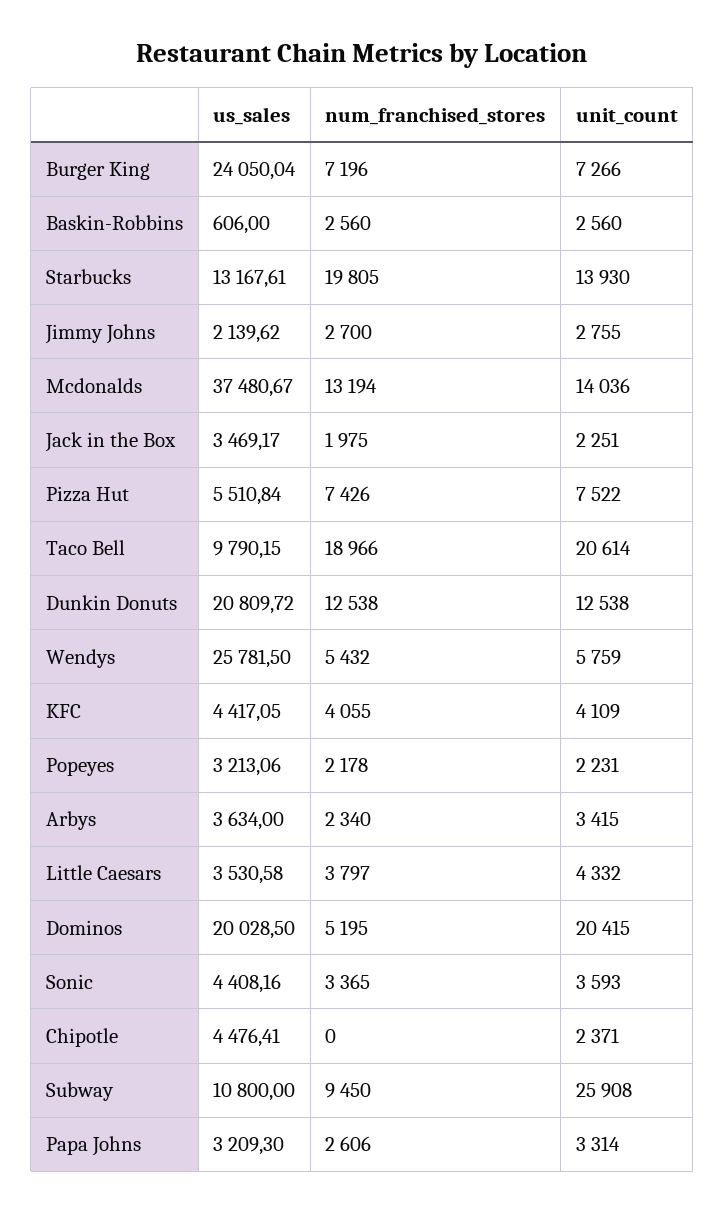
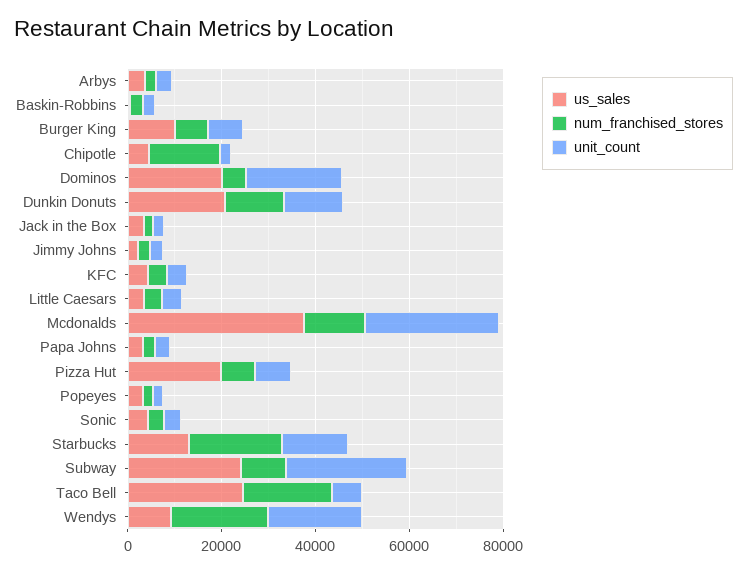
  {
    "us_sales": {
-     "Burger King": 24050.04,
+     "Burger King": 10000,
      "Baskin-Robbins": 606,
      "Starbucks": 13167.61,
      "Jimmy Johns": 2139.62,
      "Mcdonalds": 37480.67,
      "Jack in the Box": 3469.17,
-     "Pizza Hut": 5510.84,
+     "Pizza Hut": 20000,
-     "Taco Bell": 9790.15,
+     "Taco Bell": 25000,
      "Dunkin Donuts": 20809.72,
-     "Wendys": 25781.5,
+     "Wendys": 10000,
      "KFC": 4417.05,
      "Popeyes": 3213.06,
      "Arbys": 3634,
      "Little Caesars": 3530.58,
      "Dominos": 20028.5,
      "Sonic": 4408.16,
      "Chipotle": 4476.41,
-     "Subway": 10800,
+     "Subway": 25000,
      "Papa Johns": 3209.3
    },
    "num_franchised_stores": {
      "Burger King": 7196,
      "Baskin-Robbins": 2560,
      "Starbucks": 19805,
      "Jimmy Johns": 2700,
      "Mcdonalds": 13194,
      "Jack in the Box": 1975,
      "Pizza Hut": 7426,
      "Taco Bell": 18966,
      "Dunkin Donuts": 12538,
-     "Wendys": 5432,
+     "Wendys": 20000,
      "KFC": 4055,
      "Popeyes": 2178,
      "Arbys": 2340,
      "Little Caesars": 3797,
      "Dominos": 5195,
      "Sonic": 3365,
-     "Chipotle": 0,
+     "Chipotle": 15000,
      "Subway": 9450,
      "Papa Johns": 2606
    },
    "unit_count": {
      "Burger King": 7266,
      "Baskin-Robbins": 2560,
      "Starbucks": 13930,
      "Jimmy Johns": 2755,
-     "Mcdonalds": 14036,
+     "Mcdonalds": 30000,
      "Jack in the Box": 2251,
      "Pizza Hut": 7522,
-     "Taco Bell": 20614,
+     "Taco Bell": 5000,
      "Dunkin Donuts": 12538,
-     "Wendys": 5759,
+     "Wendys": 20000,
      "KFC": 4109,
      "Popeyes": 2231,
      "Arbys": 3415,
      "Little Caesars": 4332,
      "Dominos": 20415,
      "Sonic": 3593,
      "Chipotle": 2371,
      "Subway": 25908,
      "Papa Johns": 3314
    }
  }

